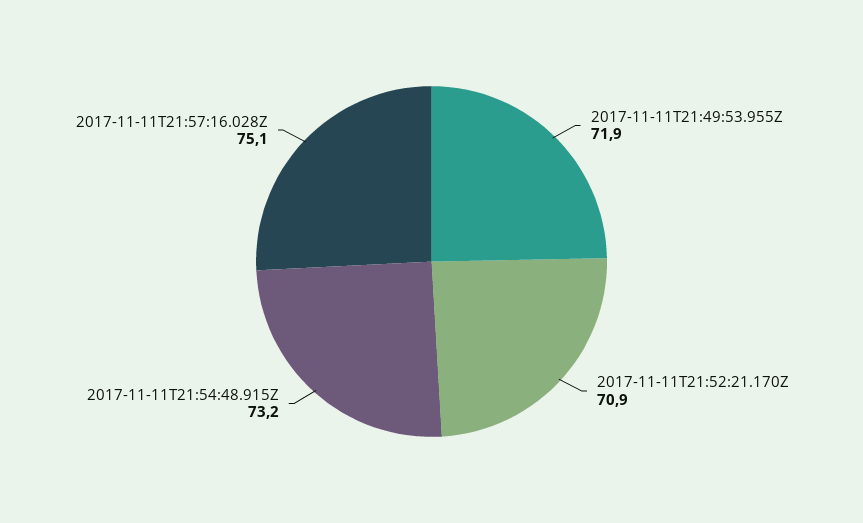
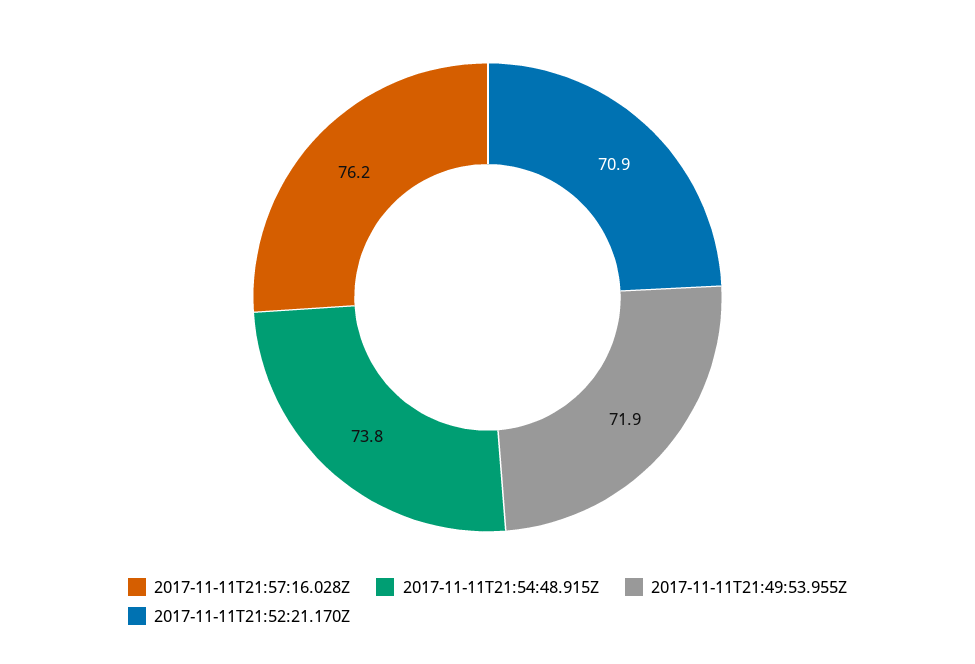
  {
    "2017-11-11T21:49:53.955Z": 71.9,
    "2017-11-11T21:52:21.170Z": 70.9,
-   "2017-11-11T21:54:48.915Z": 73.2,
+   "2017-11-11T21:54:48.915Z": 73.8,
-   "2017-11-11T21:57:16.028Z": 75.1
+   "2017-11-11T21:57:16.028Z": 76.2
  }

